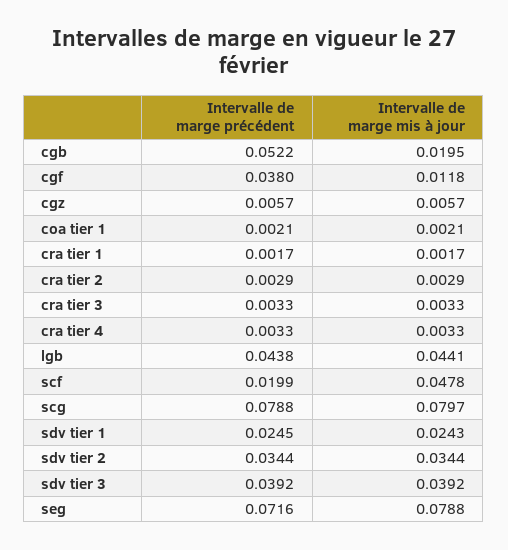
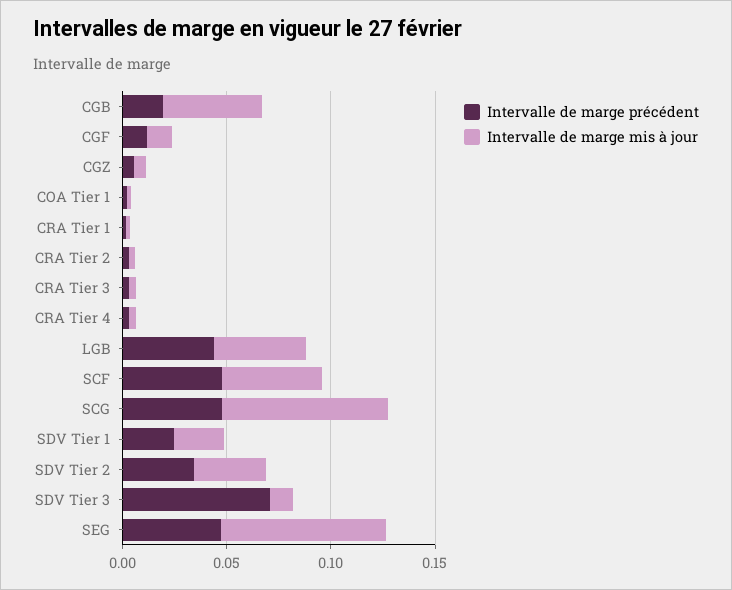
  {
    "Intervalle de marge précédent": {
-     "cgb": 0.0522,
+     "cgb": 0.02,
-     "cgf": 0.038,
+     "cgf": 0.01,
      "cgz": 0.0057,
      "coa tier 1": 0.0021,
      "cra tier 1": 0.0017,
      "cra tier 2": 0.0029,
      "cra tier 3": 0.0033,
      "cra tier 4": 0.0033,
      "lgb": 0.0438,
-     "scf": 0.0199,
+     "scf": 0.05,
-     "scg": 0.0788,
+     "scg": 0.05,
      "sdv tier 1": 0.0245,
      "sdv tier 2": 0.0344,
-     "sdv tier 3": 0.0392,
+     "sdv tier 3": 0.07,
-     "seg": 0.0716
+     "seg": 0.05
    },
    "Intervalle de marge mis à jour": {
-     "cgb": 0.0195,
+     "cgb": 0.05,
      "cgf": 0.0118,
      "cgz": 0.0057,
      "coa tier 1": 0.0021,
      "cra tier 1": 0.0017,
      "cra tier 2": 0.0029,
      "cra tier 3": 0.0033,
      "cra tier 4": 0.0033,
      "lgb": 0.0441,
      "scf": 0.0478,
      "scg": 0.0797,
      "sdv tier 1": 0.0243,
      "sdv tier 2": 0.0344,
-     "sdv tier 3": 0.0392,
+     "sdv tier 3": 0.01,
      "seg": 0.0788
    }
  }

